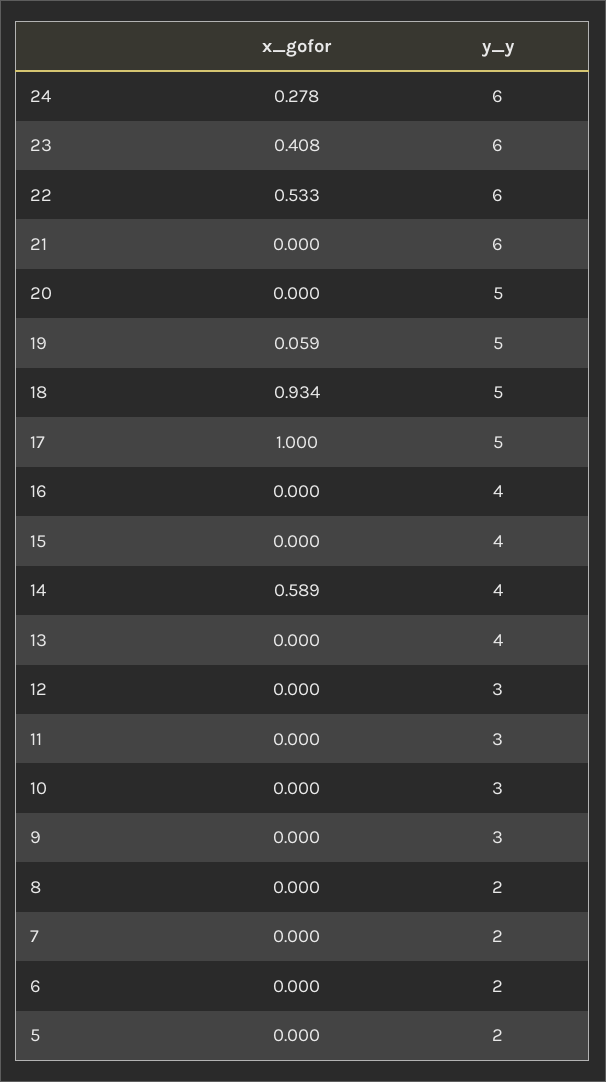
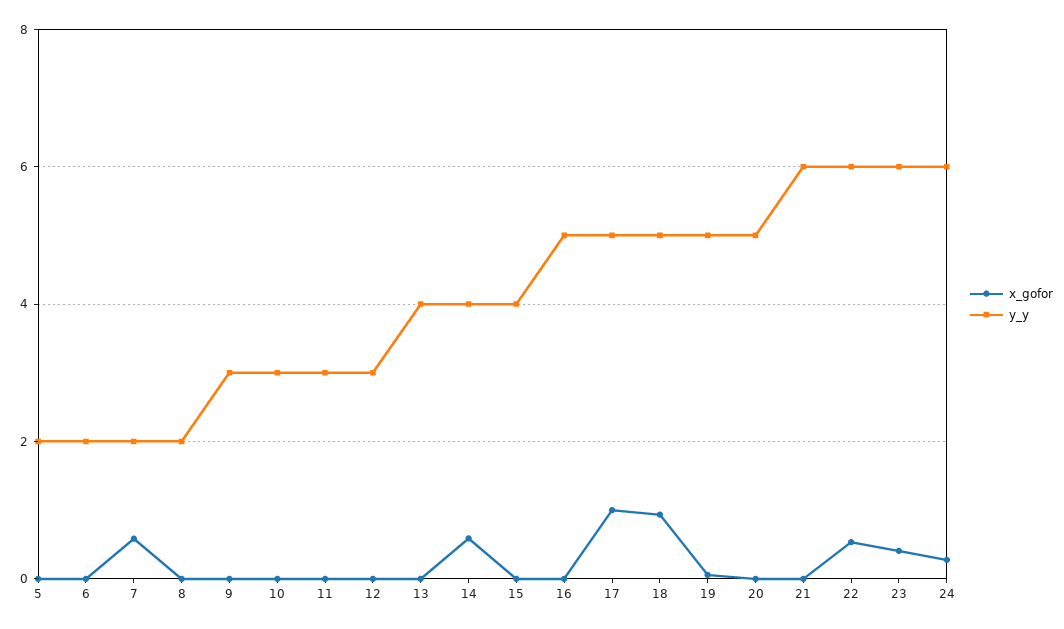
  {
    "x_gofor": {
      "24": 0.278,
      "23": 0.408,
      "22": 0.533,
      "21": 0,
      "20": 0,
      "19": 0.059,
      "18": 0.934,
      "17": 1,
      "16": 0,
      "15": 0,
      "14": 0.589,
      "13": 0,
      "12": 0,
      "11": 0,
      "10": 0,
      "9": 0,
      "8": 0,
-     "7": 0,
+     "7": 0.6,
      "6": 0,
      "5": 0
    },
    "y_y": {
      "24": 6,
      "23": 6,
      "22": 6,
      "21": 6,
      "20": 5,
      "19": 5,
      "18": 5,
      "17": 5,
-     "16": 4,
+     "16": 5,
      "15": 4,
      "14": 4,
      "13": 4,
      "12": 3,
      "11": 3,
      "10": 3,
      "9": 3,
      "8": 2,
      "7": 2,
      "6": 2,
      "5": 2
    }
  }

